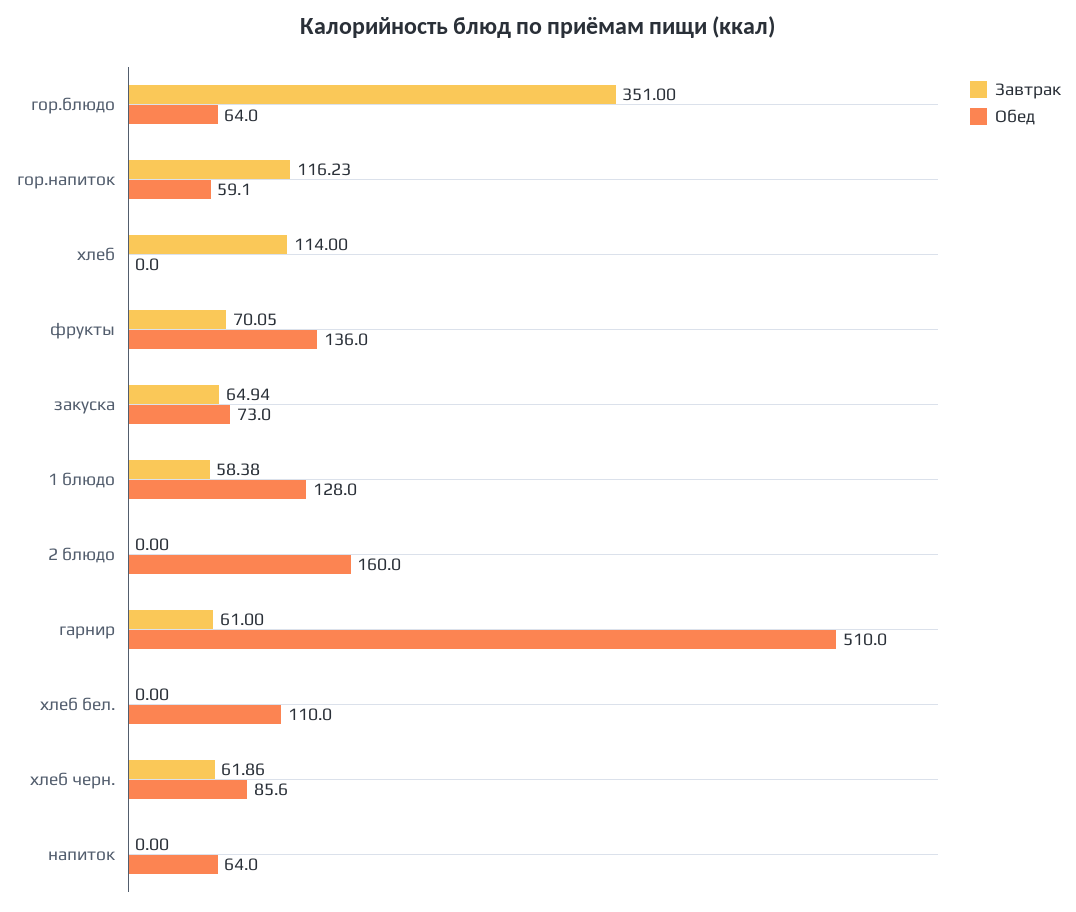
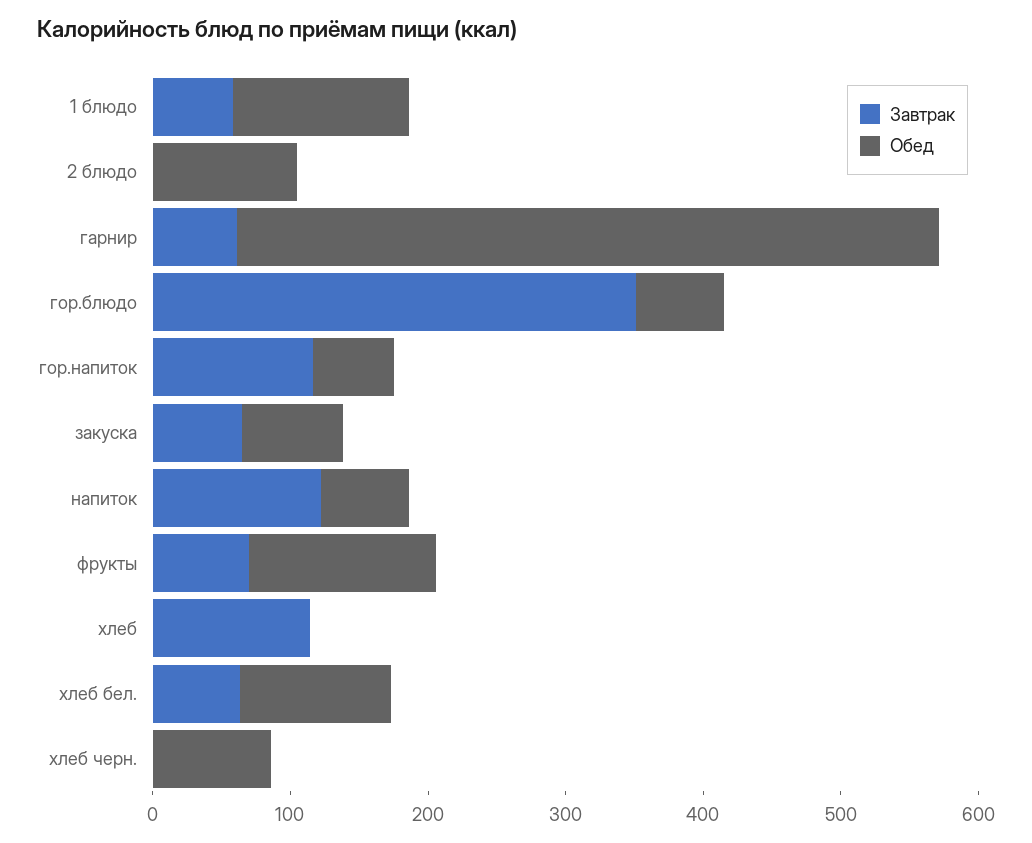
  {
    "Завтрак": {
      "гор.блюдо": 351,
      "гор.напиток": 116.23,
      "хлеб": 114,
      "фрукты": 70.05,
      "закуска": 64.94,
      "1 блюдо": 58.38,
      "2 блюдо": 0,
      "гарнир": 61,
-     "хлеб бел.": 0,
+     "хлеб бел.": 60,
-     "хлеб черн.": 61.86,
+     "хлеб черн.": 0,
-     "напиток": 0
+     "напиток": 120
    },
    "Обед": {
      "гор.блюдо": 64,
      "гор.напиток": 59.1,
      "хлеб": 0,
      "фрукты": 136,
      "закуска": 73,
      "1 блюдо": 128,
-     "2 блюдо": 160,
+     "2 блюдо": 100,
      "гарнир": 510,
      "хлеб бел.": 110,
      "хлеб черн.": 85.6,
      "напиток": 64
    }
  }

